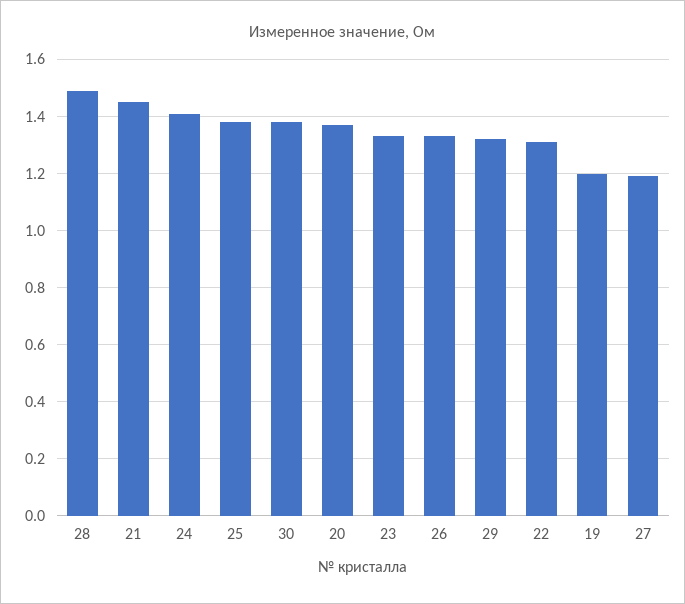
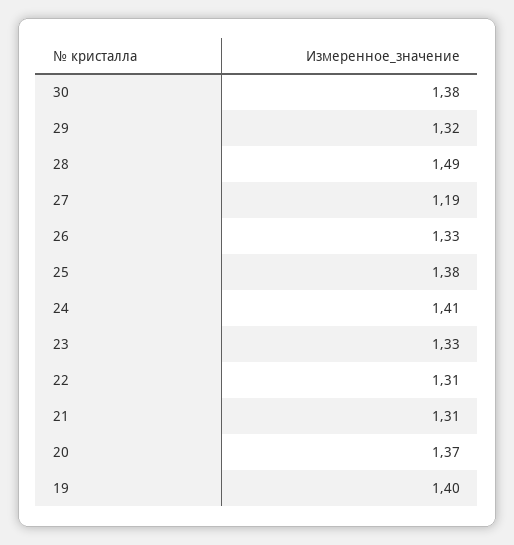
  {
    "28": 1.49,
-   "21": 1.45,
+   "21": 1.31,
    "24": 1.41,
    "25": 1.38,
    "30": 1.38,
    "20": 1.37,
    "23": 1.33,
    "26": 1.33,
    "29": 1.32,
    "22": 1.31,
-   "19": 1.2,
+   "19": 1.4,
    "27": 1.19
  }

